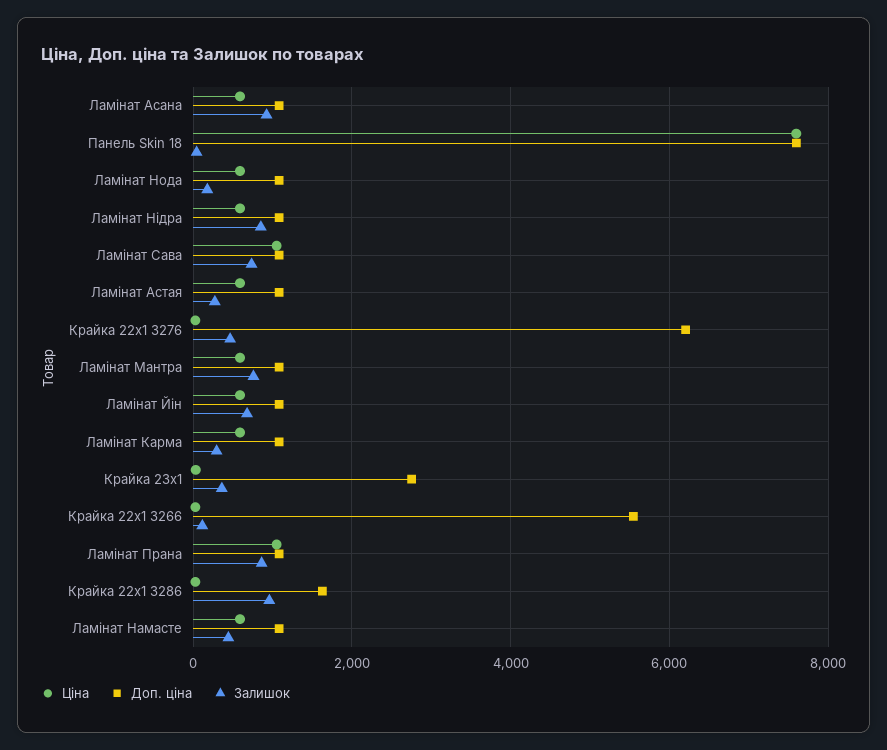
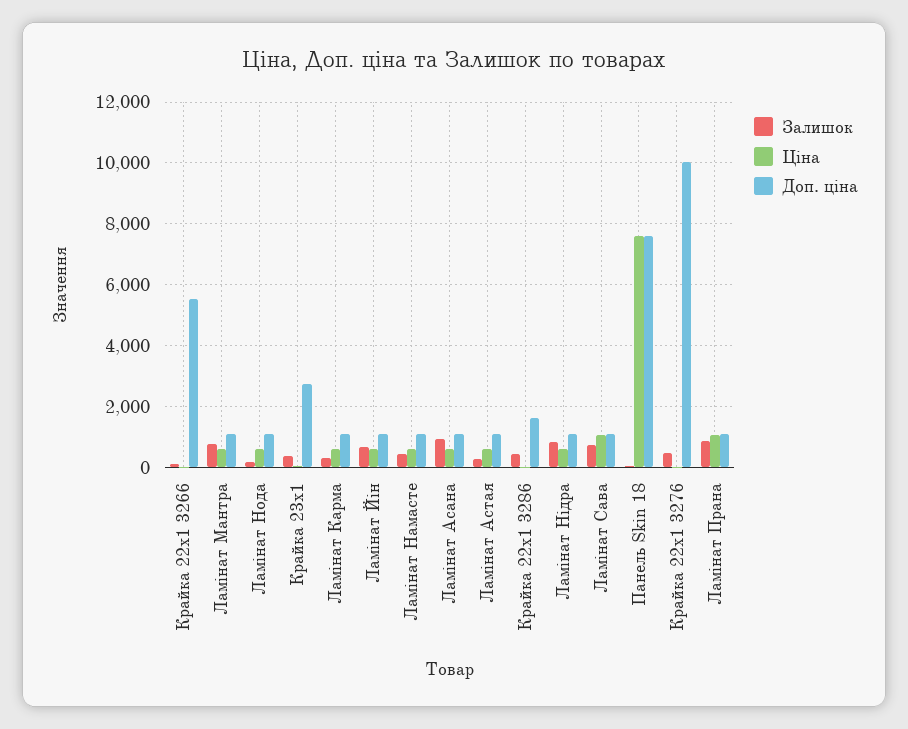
  {
    "Ціна": {
      "Ламінат Асана": 600,
      "Панель Skin 18": 7600,
      "Ламінат Нода": 600,
      "Ламінат Нідра": 600,
      "Ламінат Сава": 1000,
      "Ламінат Астая": 600,
      "Крайка 22x1 3276": 0,
      "Ламінат Мантра": 600,
      "Ламінат Йін": 600,
      "Ламінат Карма": 600,
      "Крайка 23x1": 0,
      "Крайка 22x1 3266": 0,
      "Ламінат Прана": 1000,
      "Крайка 22x1 3286": 0,
      "Ламінат Намасте": 600
    },
    "Доп. ціна": {
      "Ламінат Асана": 1000,
      "Панель Skin 18": 7600,
      "Ламінат Нода": 1000,
      "Ламінат Нідра": 1000,
      "Ламінат Сава": 1000,
      "Ламінат Астая": 1000,
-     "Крайка 22x1 3276": 6200,
+     "Крайка 22x1 3276": 10000,
      "Ламінат Мантра": 1000,
      "Ламінат Йін": 1000,
      "Ламінат Карма": 1000,
      "Крайка 23x1": 2800,
      "Крайка 22x1 3266": 5600,
      "Ламінат Прана": 1000,
      "Крайка 22x1 3286": 1600,
      "Ламінат Намасте": 1000
    },
    "Залишок": {
      "Ламінат Асана": 1000,
      "Панель Skin 18": 0,
      "Ламінат Нода": 200,
      "Ламінат Нідра": 800,
      "Ламінат Сава": 800,
      "Ламінат Астая": 200,
      "Крайка 22x1 3276": 400,
      "Ламінат Мантра": 800,
      "Ламінат Йін": 600,
      "Ламінат Карма": 200,
      "Крайка 23x1": 400,
      "Крайка 22x1 3266": 200,
      "Ламінат Прана": 800,
-     "Крайка 22x1 3286": 1000,
+     "Крайка 22x1 3286": 400,
      "Ламінат Намасте": 400
    }
  }

